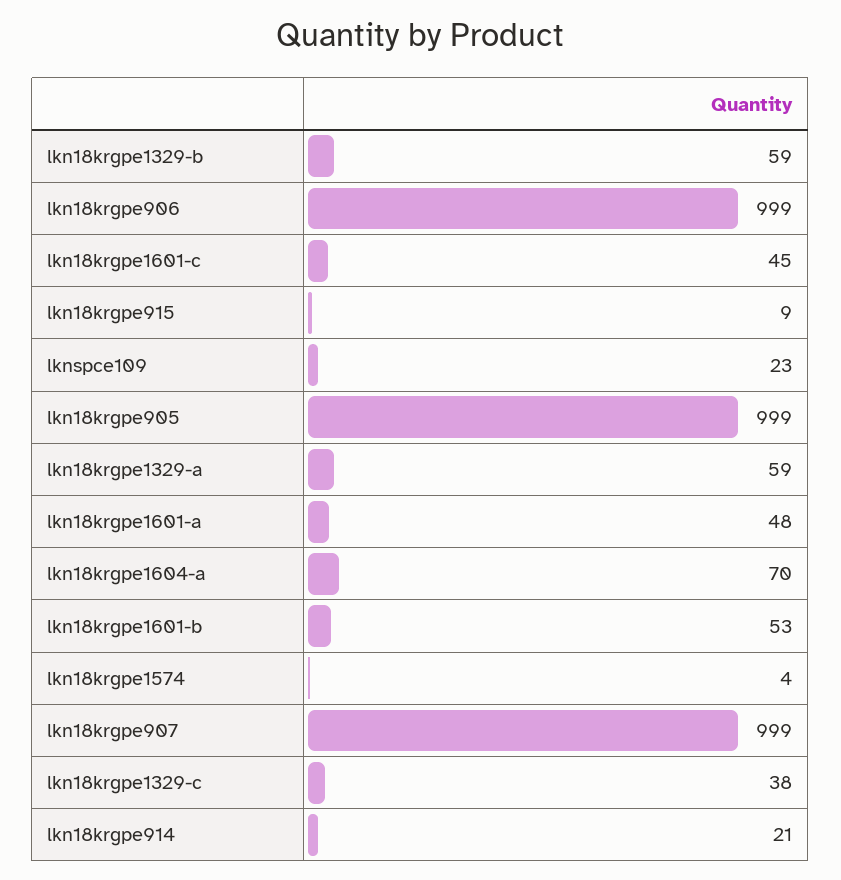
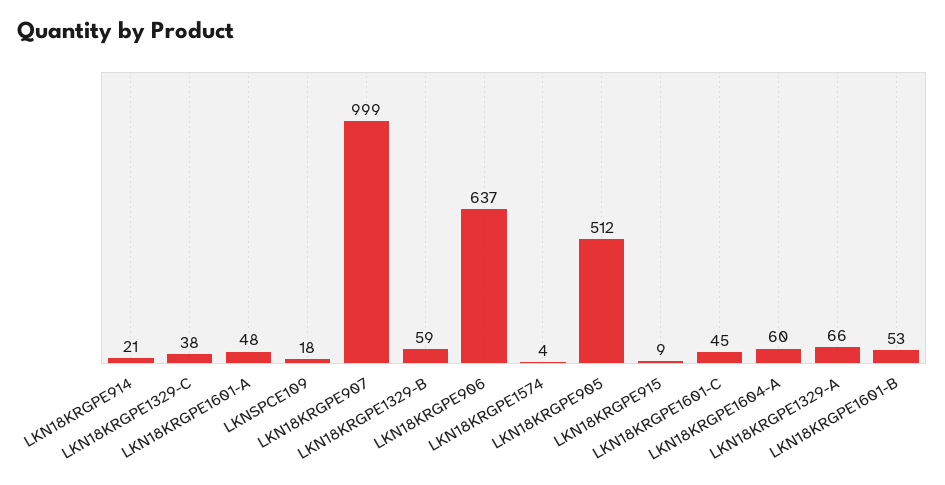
  {
    "lkn18krgpe1329-b": 59,
-   "lkn18krgpe906": 999,
+   "lkn18krgpe906": 637,
    "lkn18krgpe1601-c": 45,
    "lkn18krgpe915": 9,
-   "lknspce109": 23,
+   "lknspce109": 18,
-   "lkn18krgpe905": 999,
+   "lkn18krgpe905": 512,
-   "lkn18krgpe1329-a": 59,
+   "lkn18krgpe1329-a": 66,
    "lkn18krgpe1601-a": 48,
-   "lkn18krgpe1604-a": 70,
+   "lkn18krgpe1604-a": 60,
    "lkn18krgpe1601-b": 53,
    "lkn18krgpe1574": 4,
    "lkn18krgpe907": 999,
    "lkn18krgpe1329-c": 38,
    "lkn18krgpe914": 21
  }

